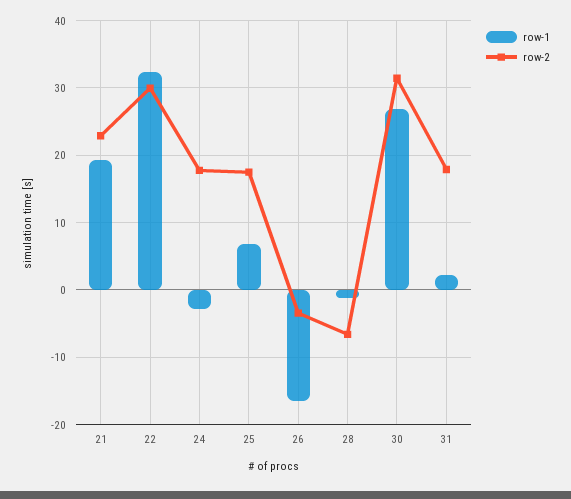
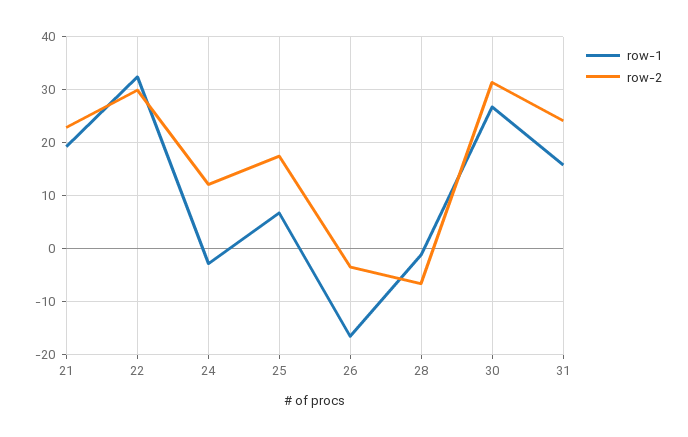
  {
    "row-1": {
      "21": 19,
      "22": 32,
      "24": -3,
      "25": 7,
      "26": -17,
      "28": -1,
      "30": 27,
-     "31": 2
+     "31": 16
    },
    "row-2": {
      "21": 23,
      "22": 30,
-     "24": 18,
+     "24": 12,
      "25": 17,
      "26": -3,
      "28": -7,
      "30": 31,
-     "31": 18
+     "31": 24
    }
  }

